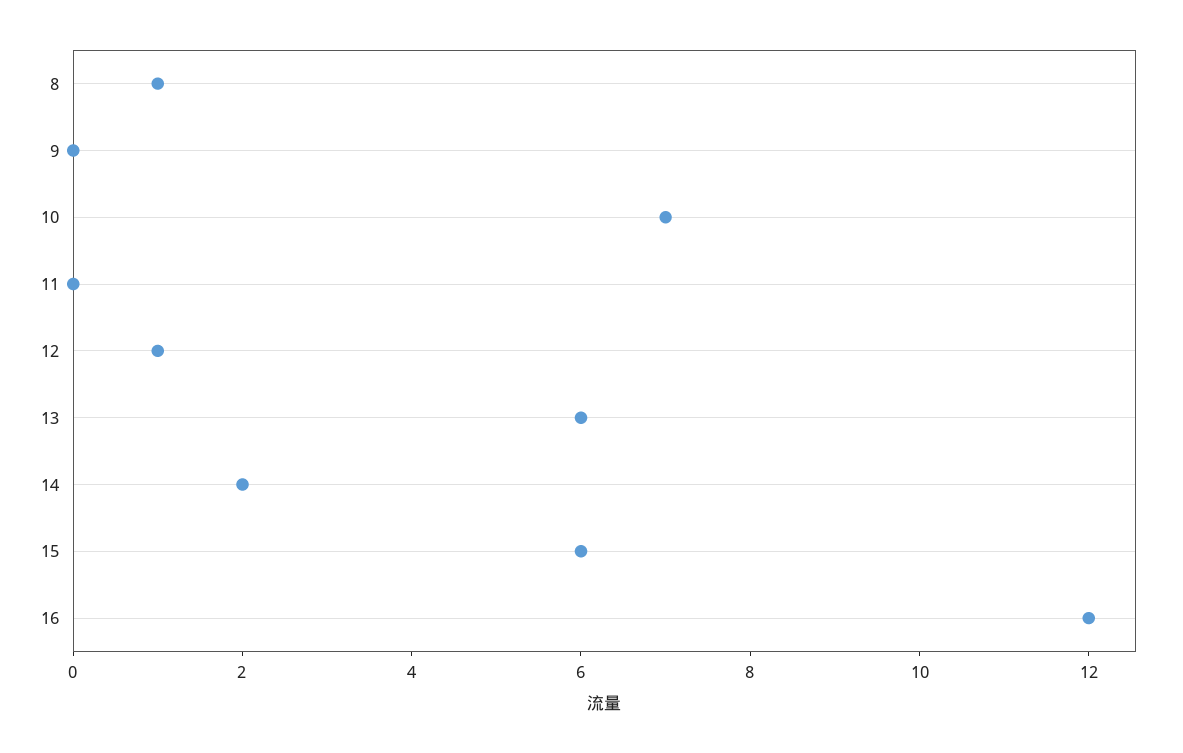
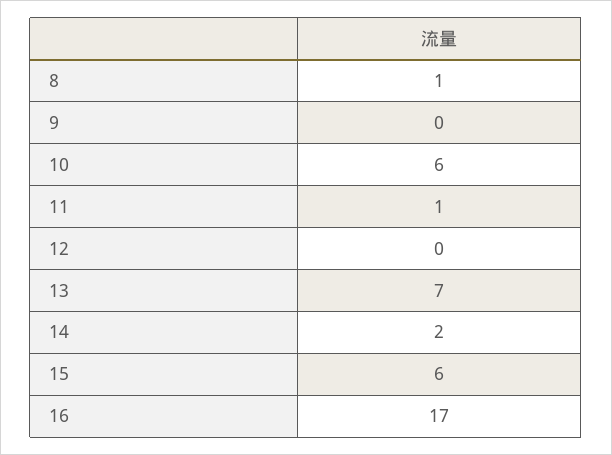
  {
    "8": 1,
    "9": 0,
-   "10": 7,
+   "10": 6,
-   "11": 0,
+   "11": 1,
-   "12": 1,
+   "12": 0,
-   "13": 6,
+   "13": 7,
    "14": 2,
    "15": 6,
-   "16": 12
+   "16": 17
  }

